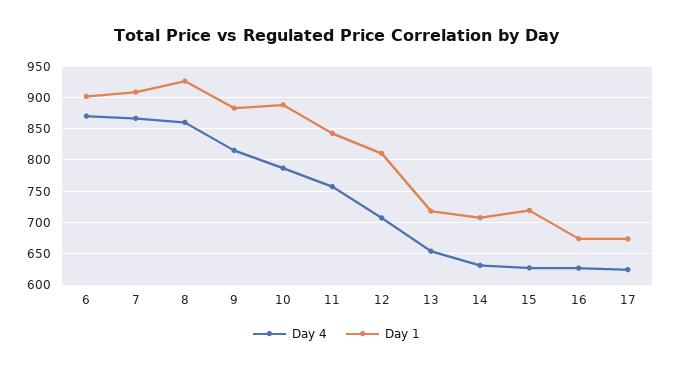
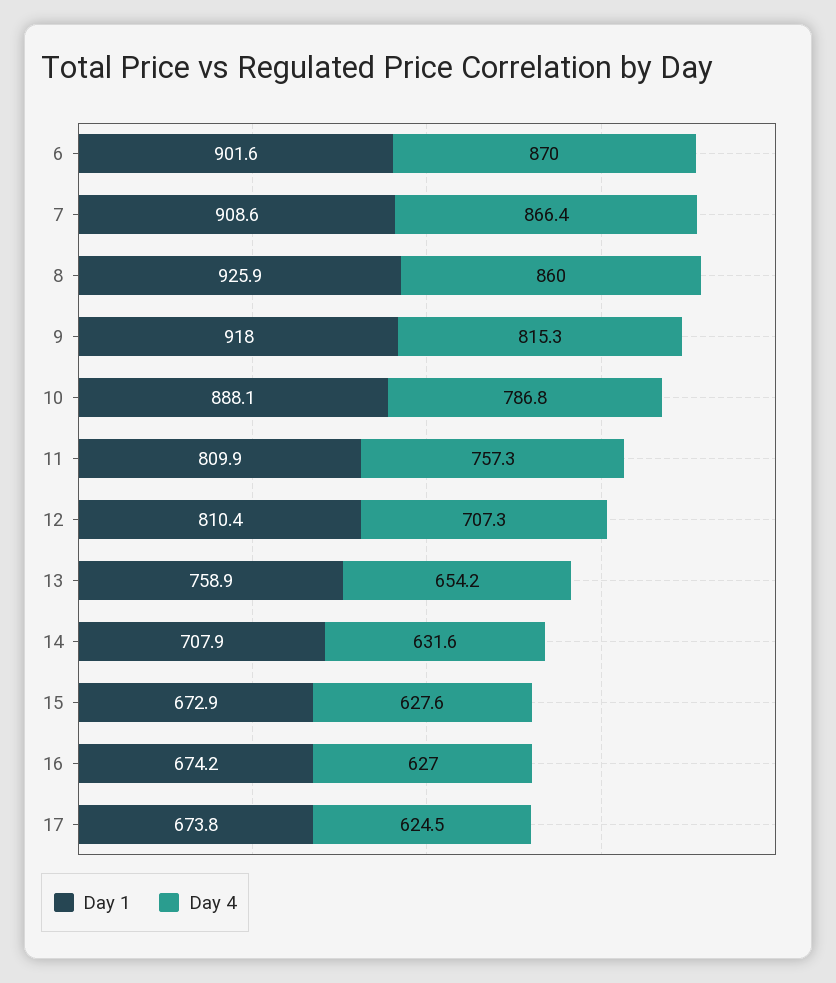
  {
    "Day 4": {
      "6": 870,
      "7": 866.4,
      "8": 860,
      "9": 815.3,
      "10": 786.8,
      "11": 757.3,
      "12": 707.3,
      "13": 654.2,
      "14": 631.6,
      "15": 627.6,
      "16": 627,
      "17": 624.5
    },
    "Day 1": {
      "6": 901.6,
      "7": 908.6,
      "8": 925.9,
-     "9": 880,
+     "9": 918,
      "10": 888.1,
-     "11": 840,
+     "11": 809.9,
      "12": 810.4,
-     "13": 720,
+     "13": 758.9,
      "14": 707.9,
-     "15": 720,
+     "15": 672.9,
      "16": 674.2,
      "17": 673.8
    }
  }

